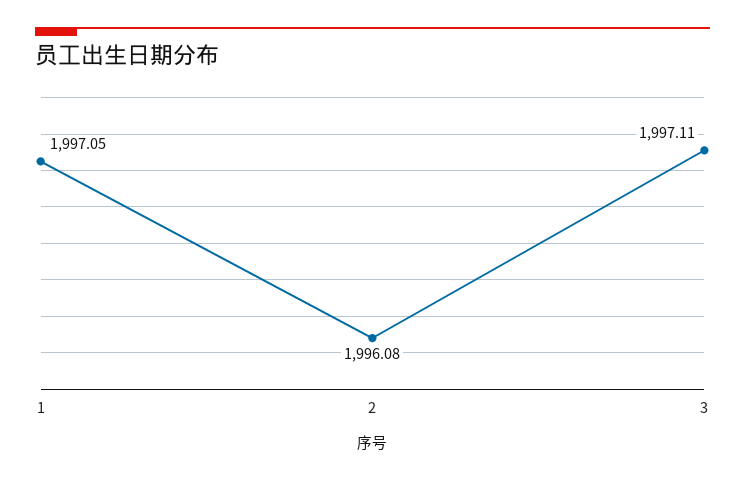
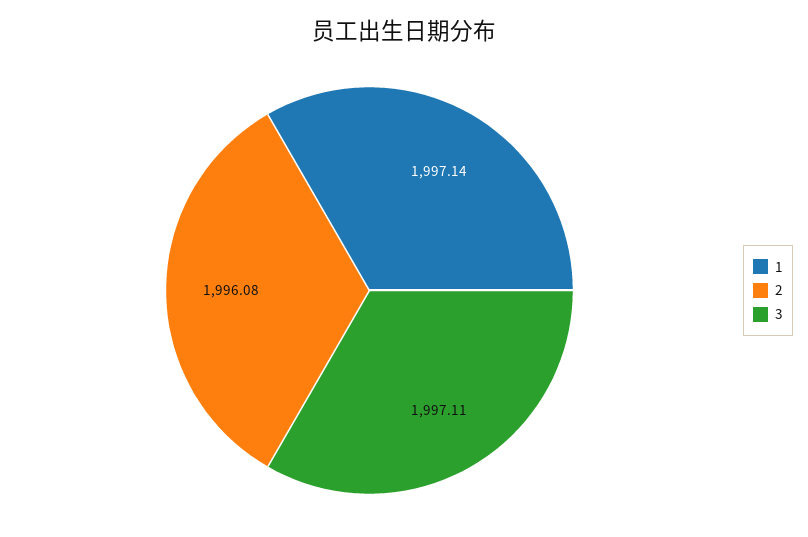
  {
-   "1": 1997.05,
+   "1": 1997.14,
    "2": 1996.08,
    "3": 1997.11
  }

